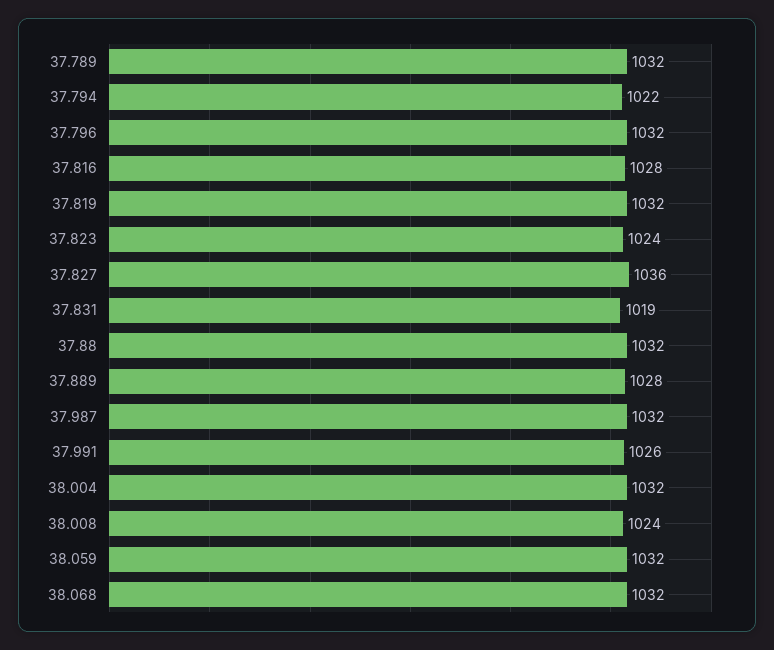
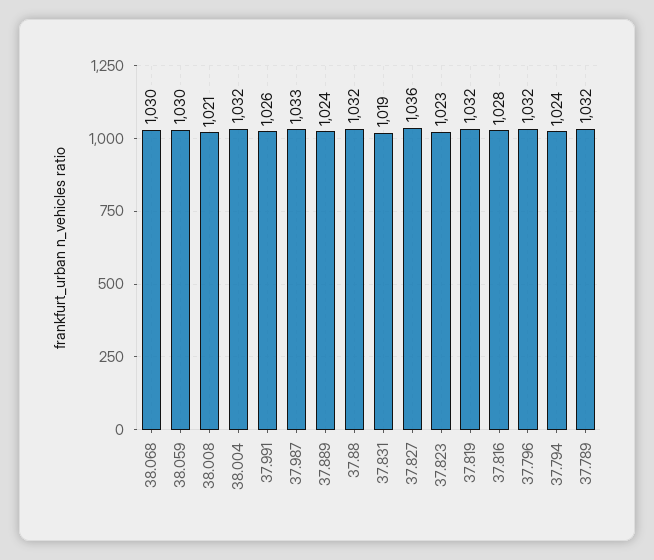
  {
    "37.789": 1032,
-   "37.794": 1022,
+   "37.794": 1024,
    "37.796": 1032,
    "37.816": 1028,
    "37.819": 1032,
-   "37.823": 1024,
+   "37.823": 1023,
    "37.827": 1036,
    "37.831": 1019,
    "37.88": 1032,
-   "37.889": 1028,
+   "37.889": 1024,
-   "37.987": 1032,
+   "37.987": 1033,
    "37.991": 1026,
    "38.004": 1032,
-   "38.008": 1024,
+   "38.008": 1021,
-   "38.059": 1032,
+   "38.059": 1030,
-   "38.068": 1032
+   "38.068": 1030
  }

